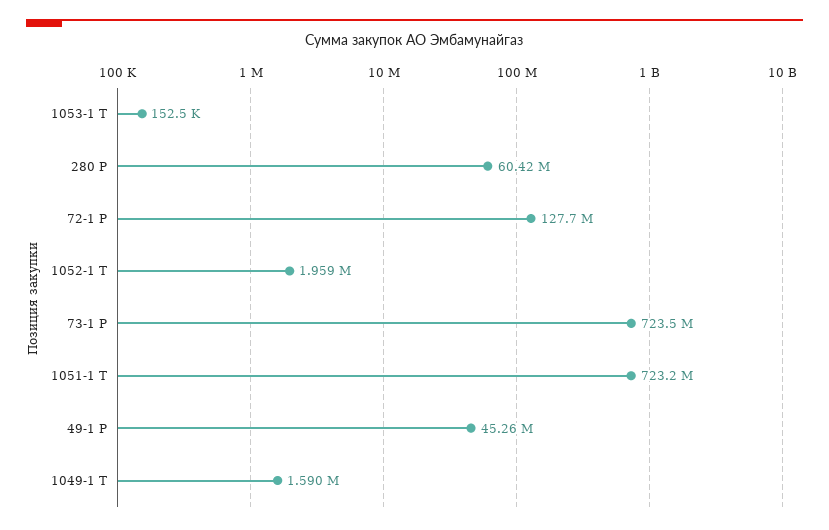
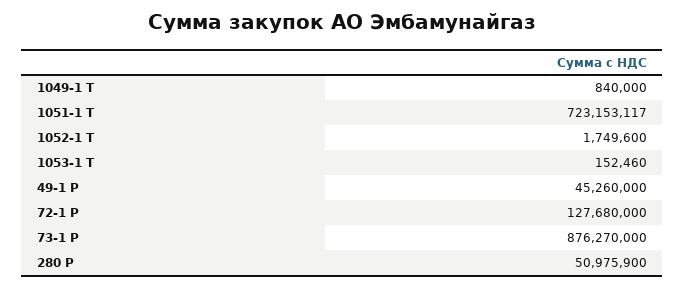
  {
    "1053-1 Т": 152460,
-   "280 Р": 60420000,
+   "280 Р": 50975900,
    "72-1 Р": 127680000,
-   "1052-1 Т": 1959000,
+   "1052-1 Т": 1749600,
-   "73-1 Р": 723500000,
+   "73-1 Р": 876270000,
    "1051-1 Т": 723153117,
    "49-1 Р": 45260000,
-   "1049-1 Т": 1590000
+   "1049-1 Т": 840000
  }

